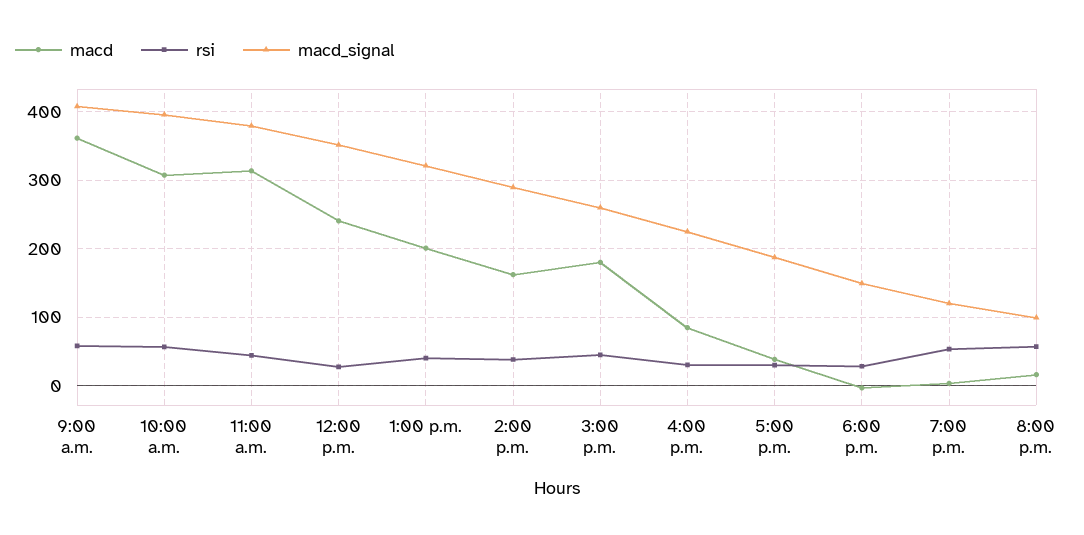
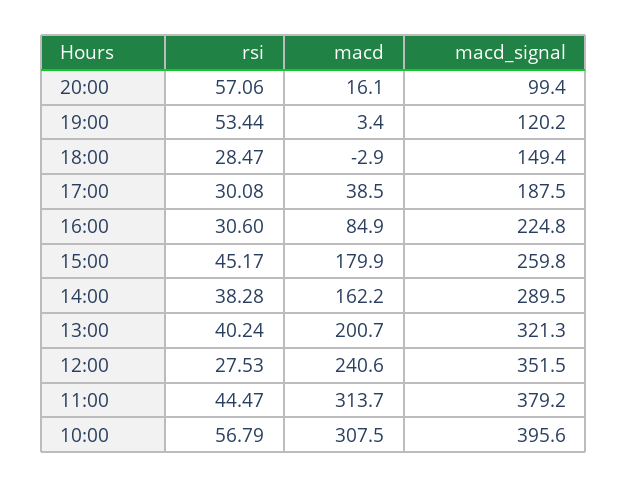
  {
    "macd": {
-     "9:00 a.m.": 360,
      "10:00 a.m.": 307.5,
      "11:00 a.m.": 313.7,
      "12:00 p.m.": 240.6,
      "1:00 p.m.": 200.7,
      "2:00 p.m.": 162.2,
      "3:00 p.m.": 179.9,
      "4:00 p.m.": 84.9,
      "5:00 p.m.": 38.5,
      "6:00 p.m.": -2.9,
      "7:00 p.m.": 3.4,
      "8:00 p.m.": 16.1
    },
    "rsi": {
-     "9:00 a.m.": 60,
      "10:00 a.m.": 56.79,
      "11:00 a.m.": 44.47,
      "12:00 p.m.": 27.53,
      "1:00 p.m.": 40.24,
      "2:00 p.m.": 38.28,
      "3:00 p.m.": 45.17,
      "4:00 p.m.": 30.6,
      "5:00 p.m.": 30.08,
      "6:00 p.m.": 28.47,
      "7:00 p.m.": 53.44,
      "8:00 p.m.": 57.06
    },
    "macd_signal": {
-     "9:00 a.m.": 410,
      "10:00 a.m.": 395.6,
      "11:00 a.m.": 379.2,
      "12:00 p.m.": 351.5,
      "1:00 p.m.": 321.3,
      "2:00 p.m.": 289.5,
      "3:00 p.m.": 259.8,
      "4:00 p.m.": 224.8,
      "5:00 p.m.": 187.5,
      "6:00 p.m.": 149.4,
      "7:00 p.m.": 120.2,
      "8:00 p.m.": 99.4
    }
  }

